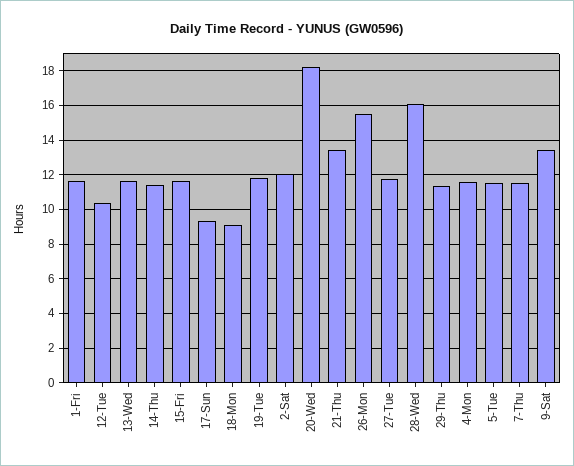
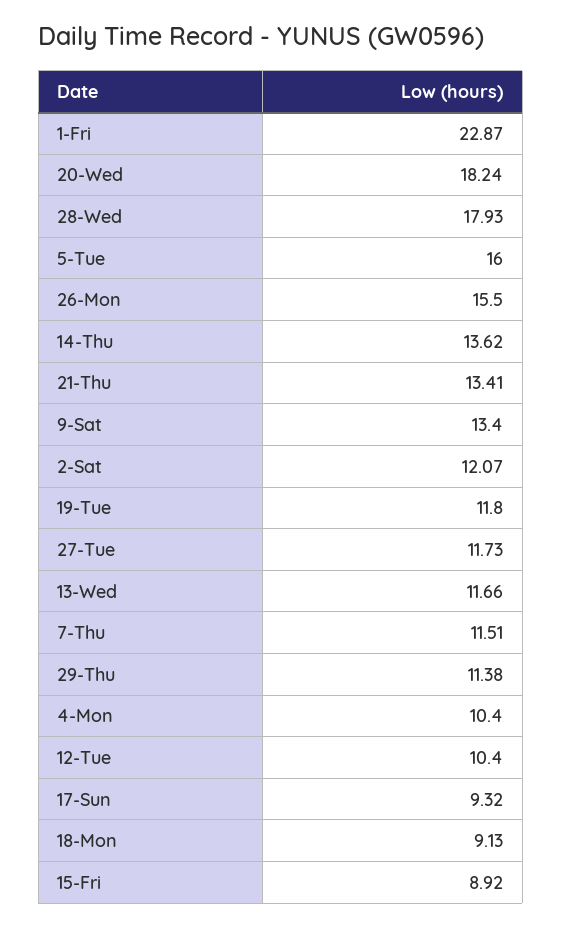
  {
-   "1-Fri": 11.5,
+   "1-Fri": 22.87,
    "12-Tue": 10.4,
    "13-Wed": 11.66,
-   "14-Thu": 11.5,
+   "14-Thu": 13.62,
-   "15-Fri": 11.5,
+   "15-Fri": 8.92,
    "17-Sun": 9.32,
    "18-Mon": 9.13,
    "19-Tue": 11.8,
    "2-Sat": 12.07,
    "20-Wed": 18.24,
    "21-Thu": 13.41,
    "26-Mon": 15.5,
    "27-Tue": 11.73,
-   "28-Wed": 16,
+   "28-Wed": 17.93,
    "29-Thu": 11.38,
-   "4-Mon": 11.5,
+   "4-Mon": 10.4,
-   "5-Tue": 11.5,
+   "5-Tue": 16,
    "7-Thu": 11.51,
    "9-Sat": 13.4
  }

